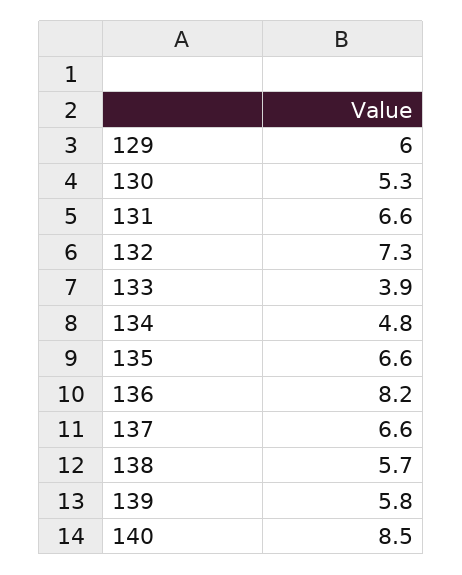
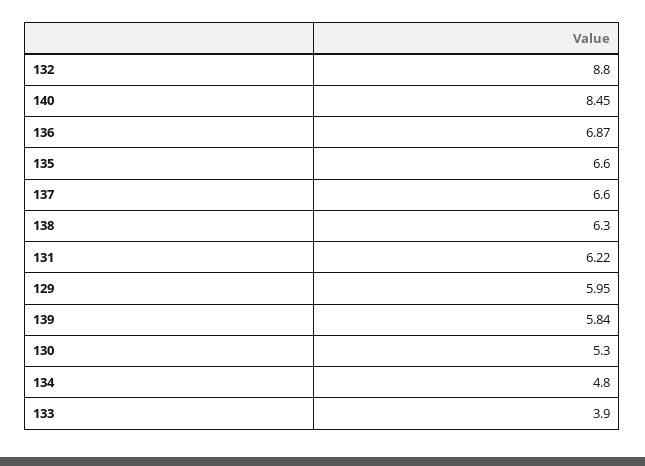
  {
    "129": 5.95,
    "130": 5.3,
-   "131": 6.6,
+   "131": 6.22,
-   "132": 7.3,
+   "132": 8.8,
    "133": 3.9,
    "134": 4.8,
    "135": 6.6,
-   "136": 8.2,
+   "136": 6.87,
    "137": 6.6,
-   "138": 5.7,
+   "138": 6.3,
    "139": 5.84,
    "140": 8.45
  }

